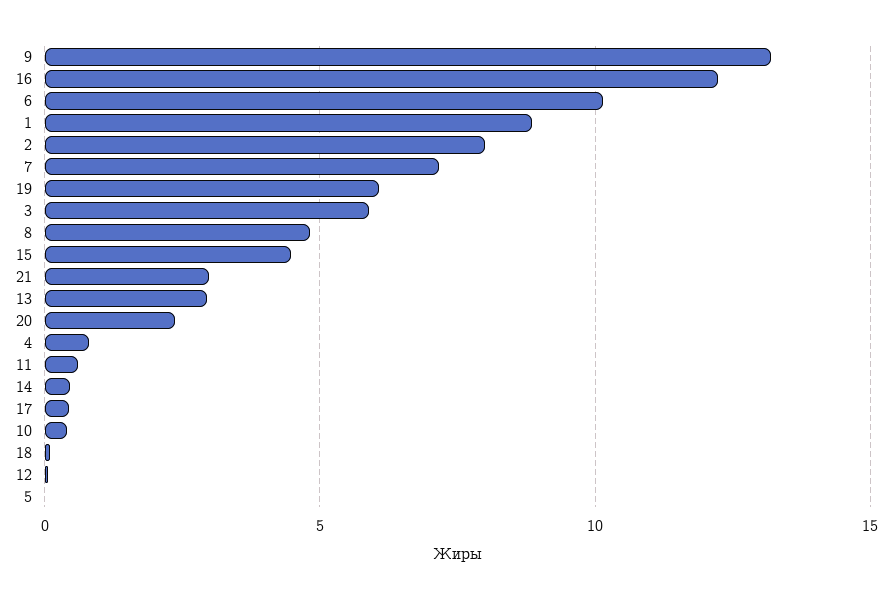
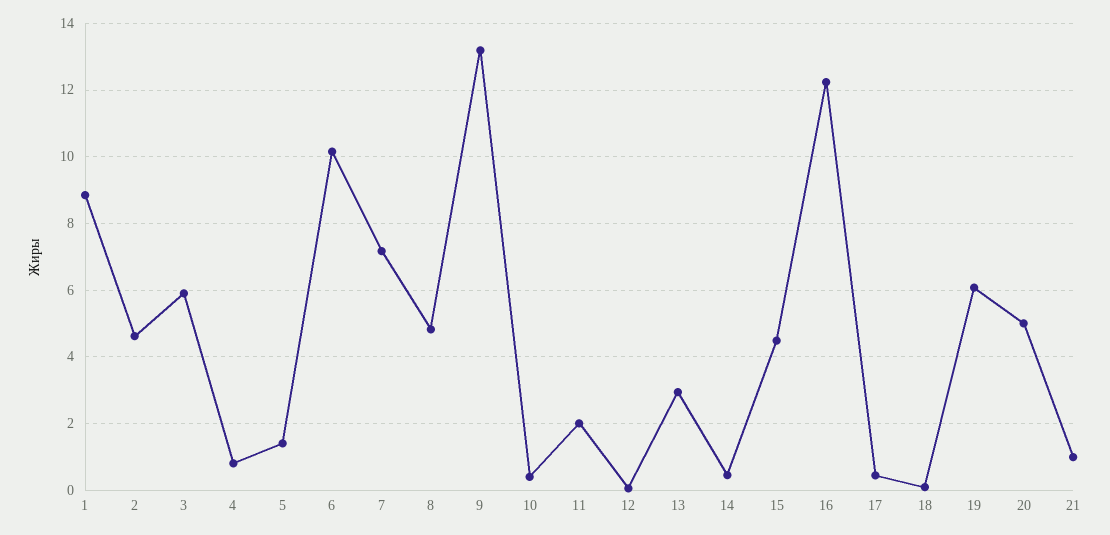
  {
    "9": 13.2,
    "16": 12.2,
    "6": 10.2,
    "1": 8.8,
-   "2": 8,
+   "2": 4.6,
    "7": 7.2,
    "19": 6,
    "3": 6,
    "8": 4.8,
    "15": 4.4,
-   "21": 3,
+   "21": 1,
    "13": 3,
-   "20": 2.5,
+   "20": 5,
    "4": 0.8,
-   "11": 0.5,
+   "11": 2,
    "14": 0.4,
    "17": 0.4,
    "10": 0.4,
    "18": 0,
    "12": 0,
-   "5": 0
+   "5": 1.4
  }

